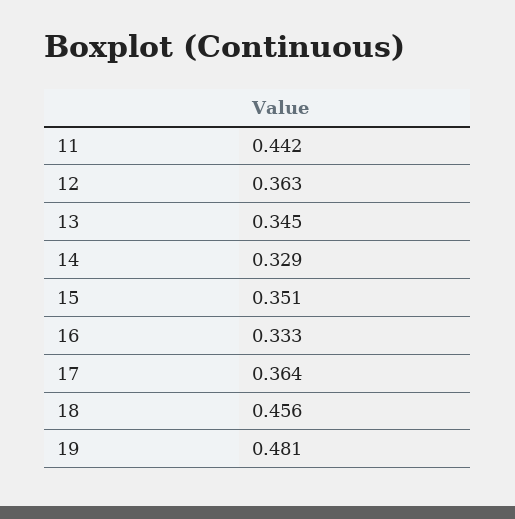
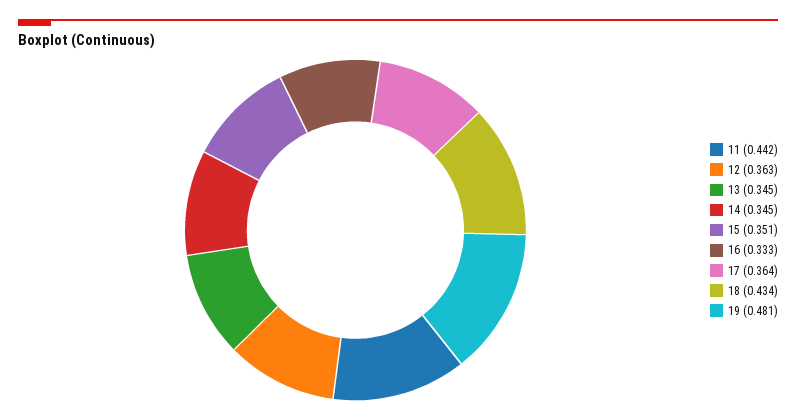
  {
    "11": 0.442,
    "12": 0.363,
    "13": 0.345,
-   "14": 0.329,
+   "14": 0.345,
    "15": 0.351,
    "16": 0.333,
    "17": 0.364,
-   "18": 0.456,
+   "18": 0.434,
    "19": 0.481
  }

